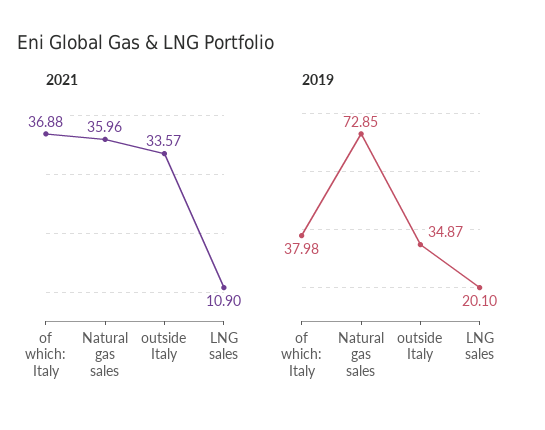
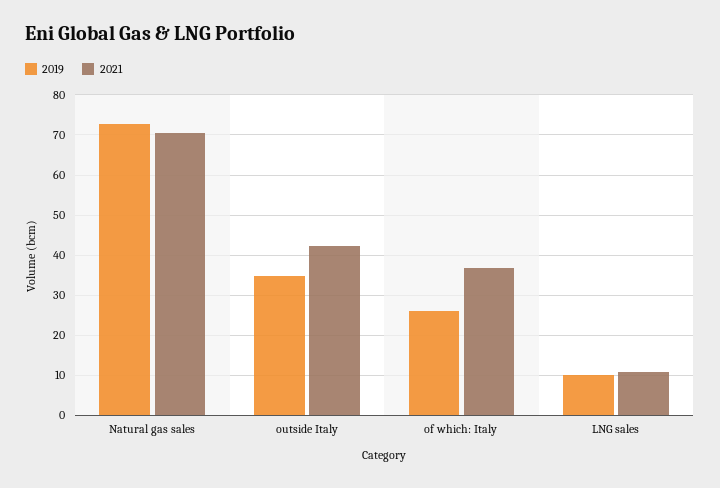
  {
    "2021": {
      "of which: Italy": 36.88,
-     "Natural gas sales": 35.96,
+     "Natural gas sales": 70,
-     "outside Italy": 33.57,
+     "outside Italy": 42,
      "LNG sales": 10.9
    },
    "2019": {
-     "of which: Italy": 37.98,
+     "of which: Italy": 26,
      "Natural gas sales": 72.85,
      "outside Italy": 34.87,
-     "LNG sales": 20.1
+     "LNG sales": 10
    }
  }

